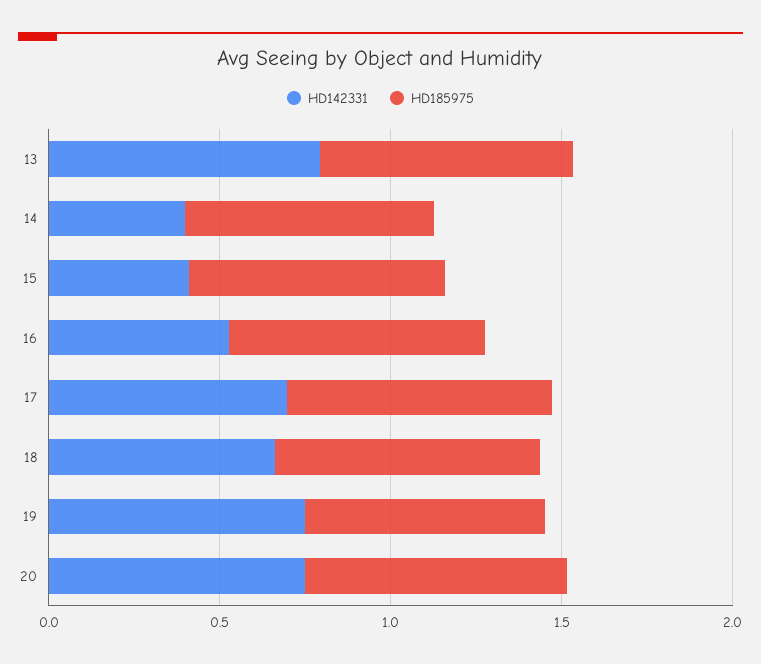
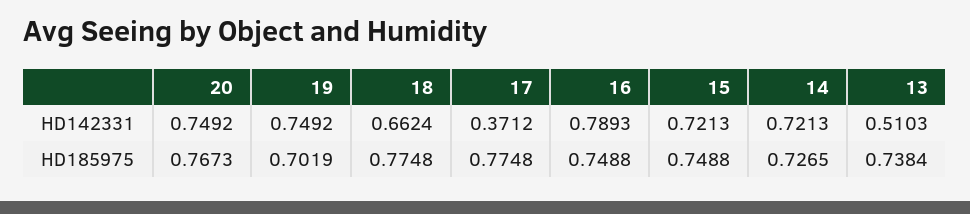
  {
    "HD142331": {
-     "13": 0.8,
+     "13": 0.5103,
-     "14": 0.4,
+     "14": 0.7213,
-     "15": 0.4,
+     "15": 0.7213,
-     "16": 0.5,
+     "16": 0.7893,
-     "17": 0.7,
+     "17": 0.3712,
      "18": 0.6624,
      "19": 0.7492,
      "20": 0.7492
    },
    "HD185975": {
      "13": 0.7384,
      "14": 0.7265,
      "15": 0.7488,
      "16": 0.7488,
      "17": 0.7748,
      "18": 0.7748,
      "19": 0.7019,
      "20": 0.7673
    }
  }

